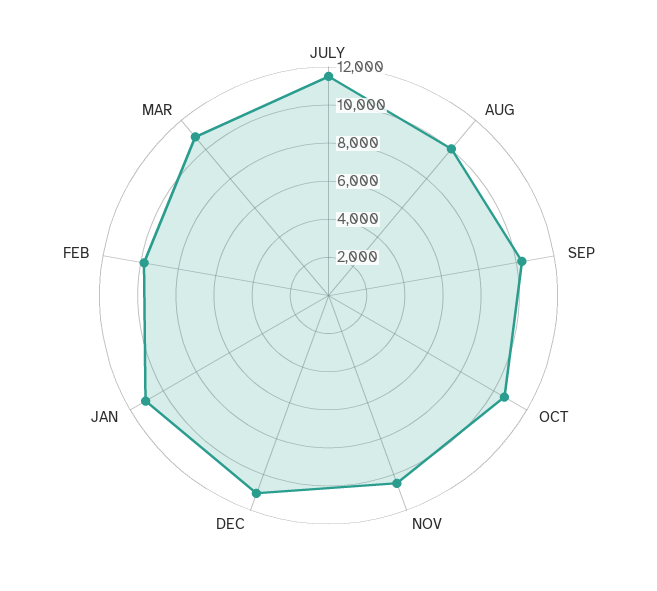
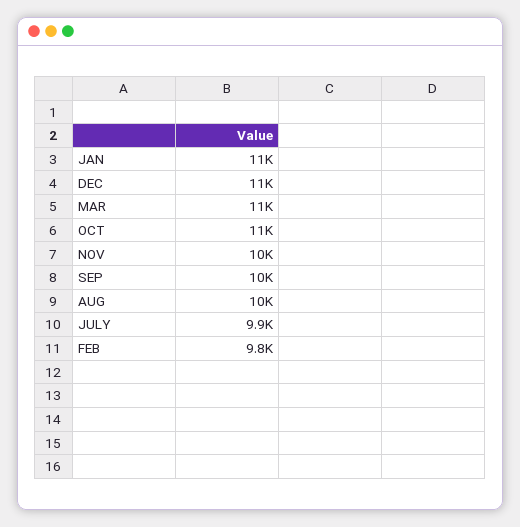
  {
-   "JULY": 11500,
+   "JULY": 9900,
    "AUG": 10000,
    "SEP": 10000,
    "OCT": 11000,
    "NOV": 10000,
    "DEC": 11000,
    "JAN": 11000,
    "FEB": 9800,
    "MAR": 11000
  }

